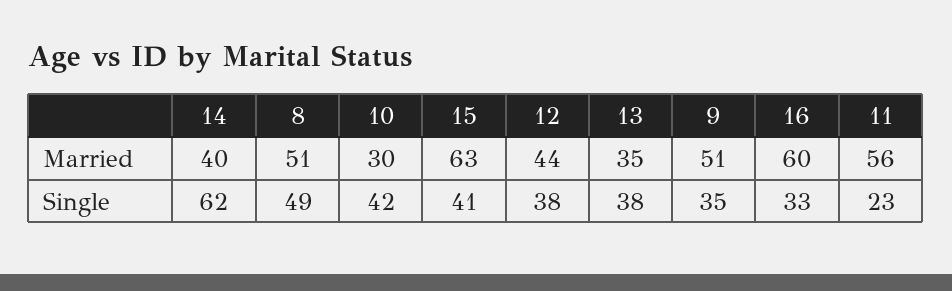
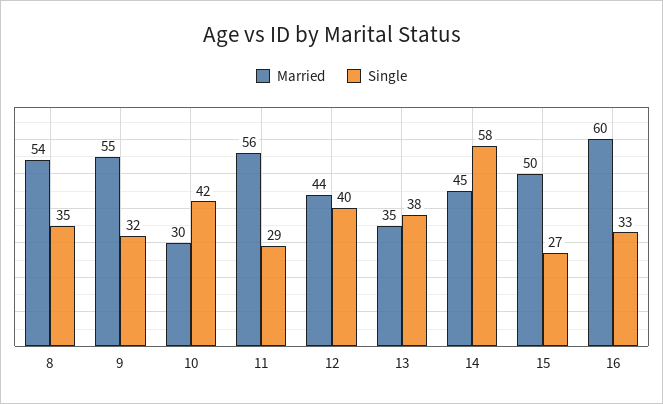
  {
    "Married": {
-     "14": 40,
+     "14": 45,
-     "8": 51,
+     "8": 54,
      "10": 30,
-     "15": 63,
+     "15": 50,
      "12": 44,
      "13": 35,
-     "9": 51,
+     "9": 55,
      "16": 60,
      "11": 56
    },
    "Single": {
-     "14": 62,
+     "14": 58,
-     "8": 49,
+     "8": 35,
      "10": 42,
-     "15": 41,
+     "15": 27,
-     "12": 38,
+     "12": 40,
      "13": 38,
-     "9": 35,
+     "9": 32,
      "16": 33,
-     "11": 23
+     "11": 29
    }
  }

